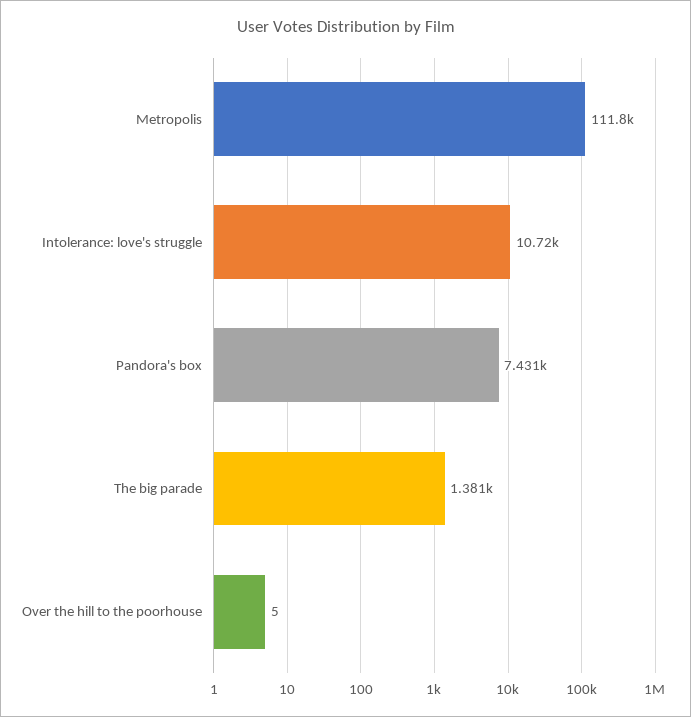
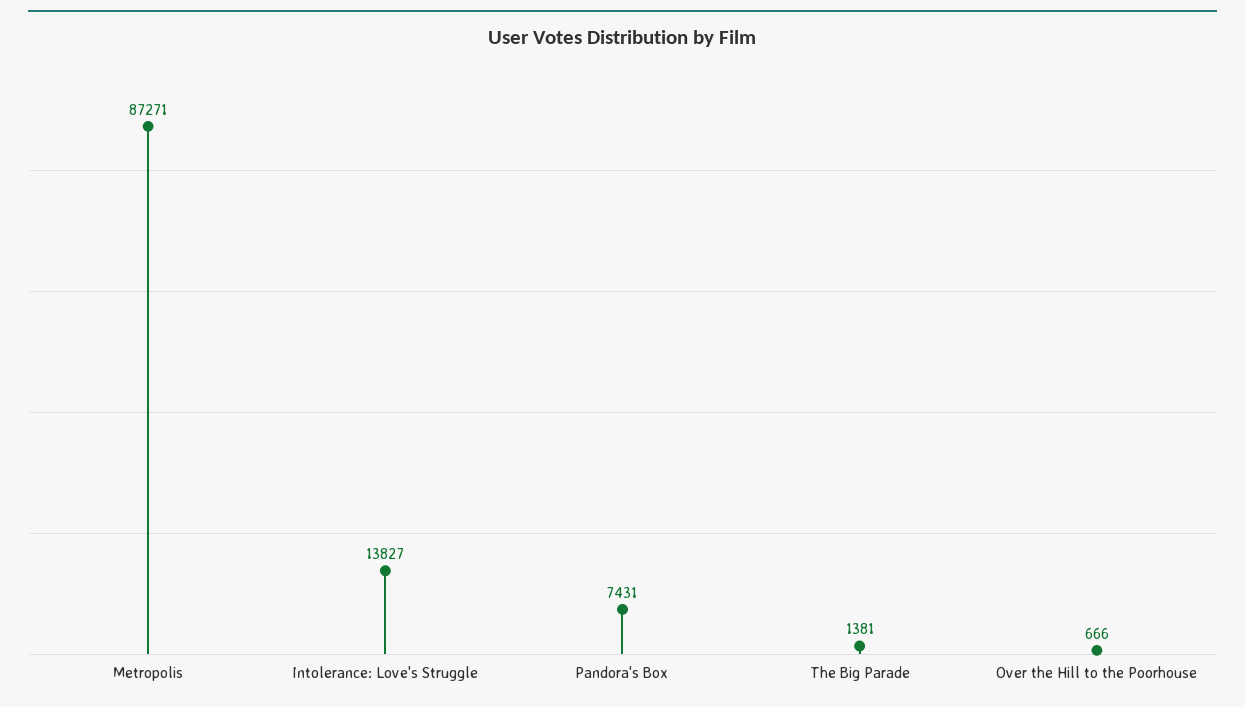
  {
-   "Metropolis": 111800,
+   "Metropolis": 87271,
-   "Intolerance: love's struggle": 10720,
+   "Intolerance: love's struggle": 13827,
    "Pandora's box": 7431,
    "The big parade": 1381,
-   "Over the hill to the poorhouse": 5
+   "Over the hill to the poorhouse": 666
  }

